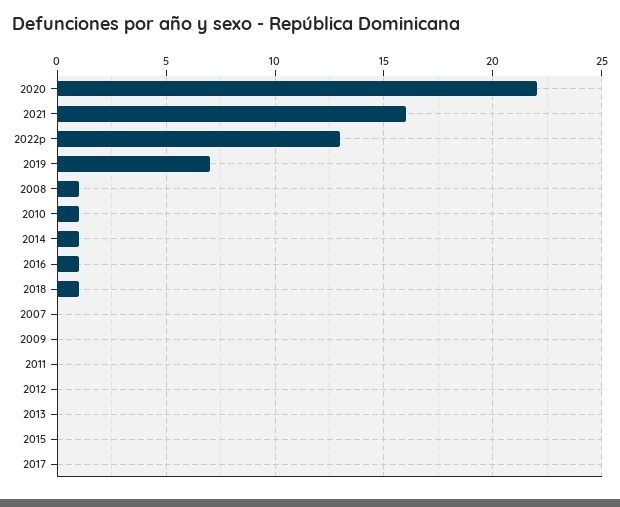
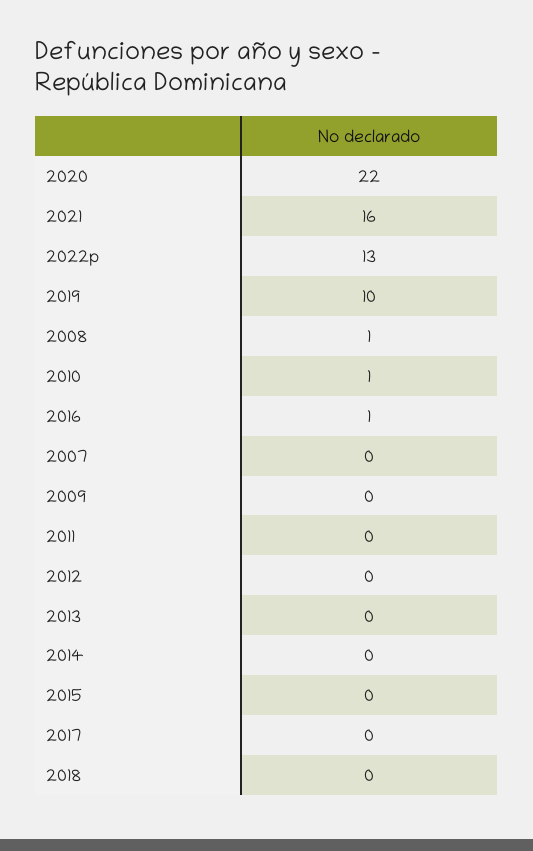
  {
    "2020": 22,
    "2021": 16,
    "2022p": 13,
-   "2019": 7,
+   "2019": 10,
    "2008": 1,
    "2010": 1,
-   "2014": 1,
+   "2014": 0,
    "2016": 1,
-   "2018": 1,
+   "2018": 0,
    "2007": 0,
    "2009": 0,
    "2011": 0,
    "2012": 0,
    "2013": 0,
    "2015": 0,
    "2017": 0
  }

